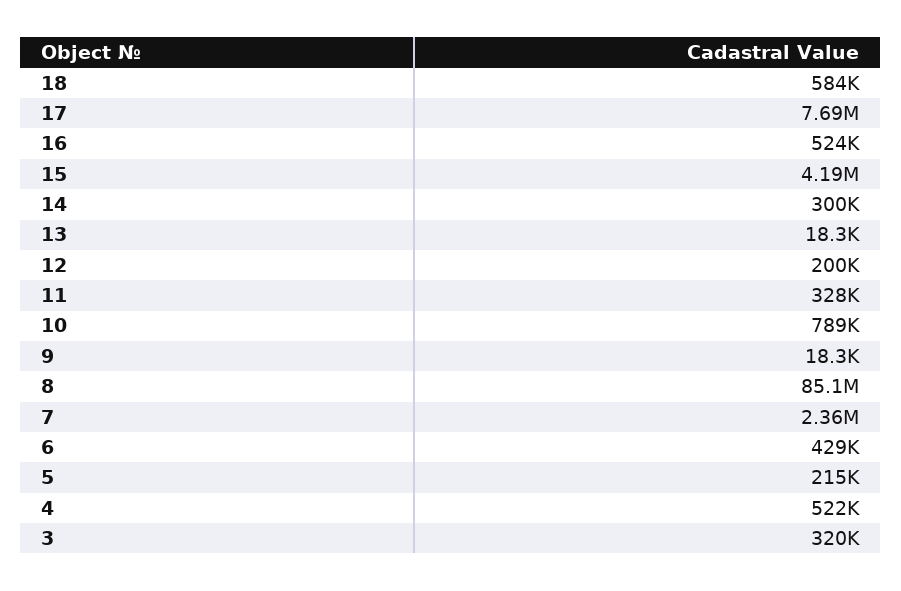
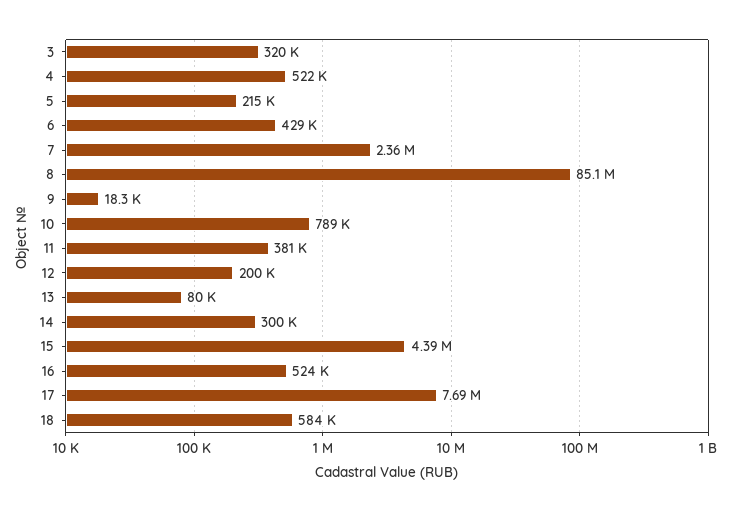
  {
    "18": 584000,
    "17": 7690000,
    "16": 524000,
-   "15": 4190000,
+   "15": 4390000,
    "14": 300000,
-   "13": 18300,
+   "13": 80000,
    "12": 200000,
-   "11": 328000,
+   "11": 381000,
    "10": 789000,
    "9": 18300,
    "8": 85100000,
    "7": 2360000,
    "6": 429000,
    "5": 215000,
    "4": 522000,
    "3": 320000
  }

